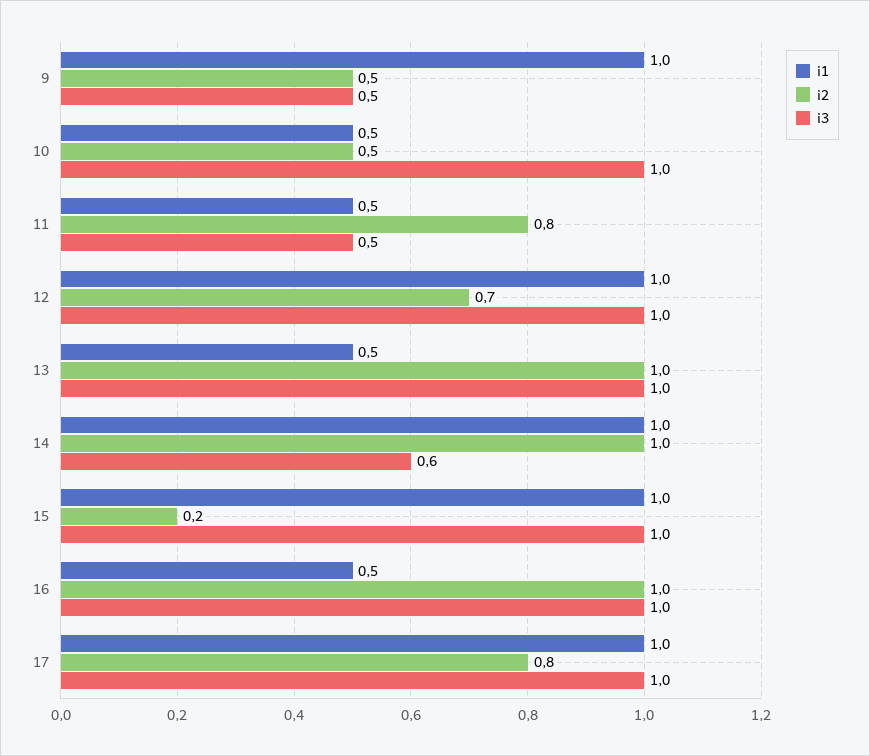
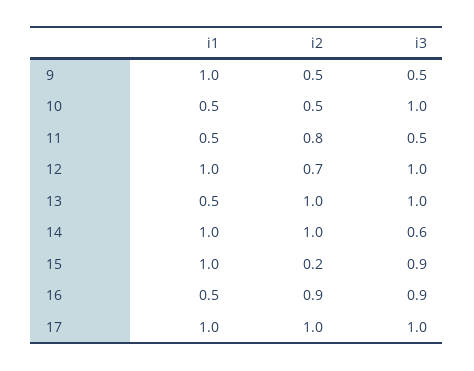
  {
    "i1": {
      "9": 1,
      "10": 0.5,
      "11": 0.5,
      "12": 1,
      "13": 0.5,
      "14": 1,
      "15": 1,
      "16": 0.5,
      "17": 1
    },
    "i2": {
      "9": 0.5,
      "10": 0.5,
      "11": 0.8,
      "12": 0.7,
      "13": 1,
      "14": 1,
      "15": 0.2,
-     "16": 1,
+     "16": 0.9,
-     "17": 0.8
+     "17": 1
    },
    "i3": {
      "9": 0.5,
      "10": 1,
      "11": 0.5,
      "12": 1,
      "13": 1,
      "14": 0.6,
-     "15": 1,
+     "15": 0.9,
-     "16": 1,
+     "16": 0.9,
      "17": 1
    }
  }

